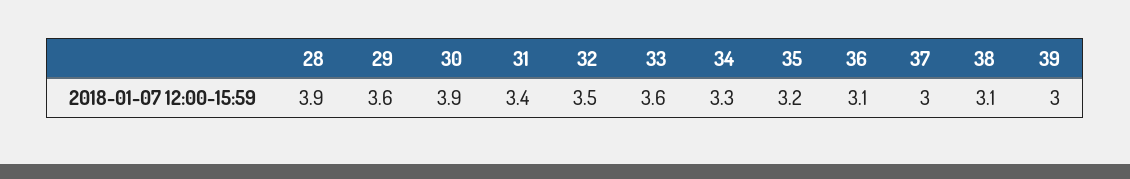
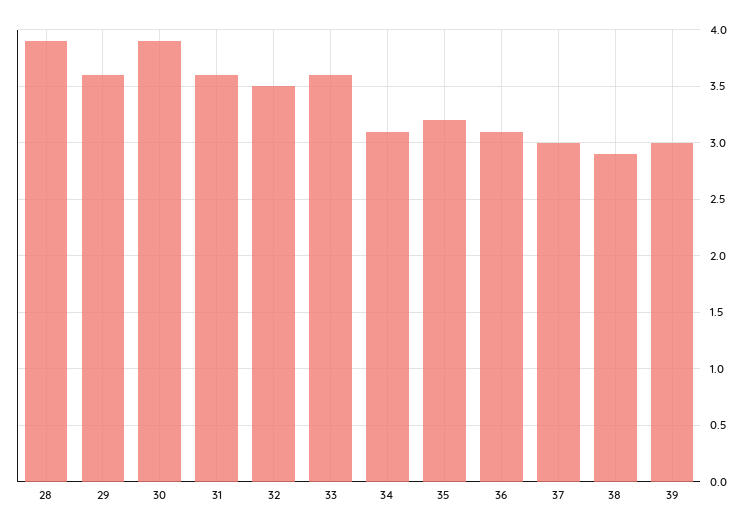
  {
    "28": 3.9,
    "29": 3.6,
    "30": 3.9,
-   "31": 3.4,
+   "31": 3.6,
    "32": 3.5,
    "33": 3.6,
-   "34": 3.3,
+   "34": 3.1,
    "35": 3.2,
    "36": 3.1,
    "37": 3,
-   "38": 3.1,
+   "38": 2.9,
    "39": 3
  }

